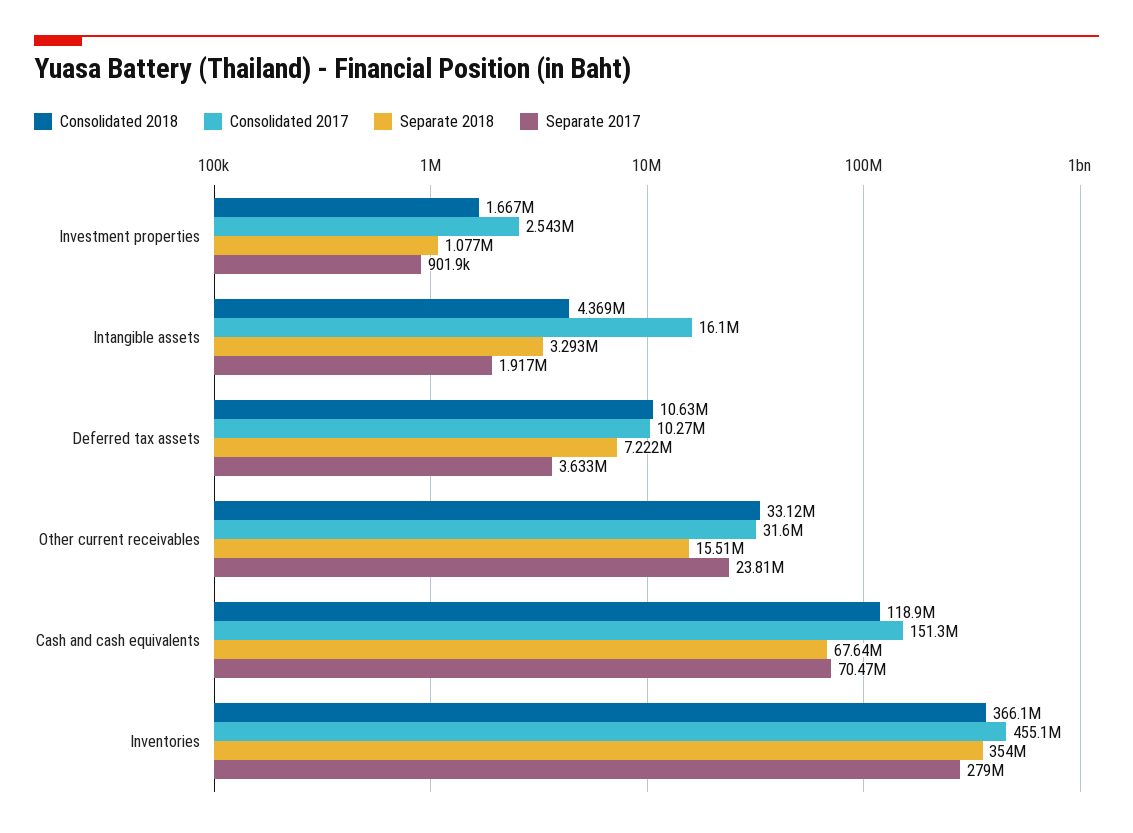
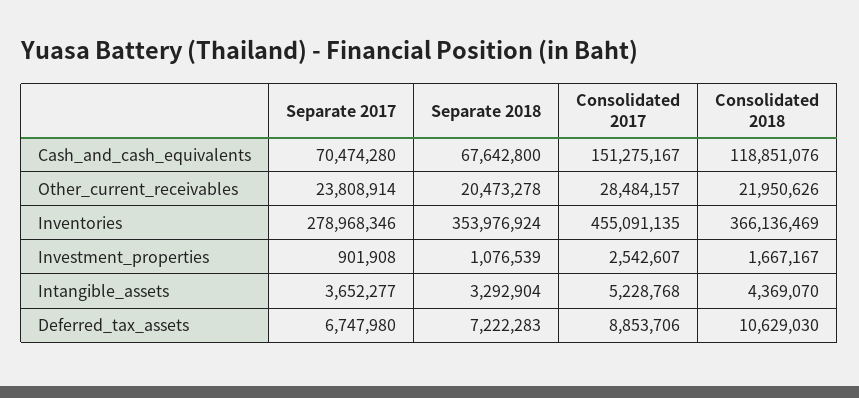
  {
    "Consolidated 2018": {
      "Investment properties": 1667167,
      "Intangible assets": 4369070,
      "Deferred tax assets": 10629030,
-     "Other current receivables": 33120000,
+     "Other current receivables": 21950626,
      "Cash and cash equivalents": 118851076,
      "Inventories": 366136469
    },
    "Consolidated 2017": {
      "Investment properties": 2542607,
-     "Intangible assets": 16100000,
+     "Intangible assets": 5228768,
-     "Deferred tax assets": 10270000,
+     "Deferred tax assets": 8853706,
-     "Other current receivables": 31600000,
+     "Other current receivables": 28484157,
      "Cash and cash equivalents": 151275167,
      "Inventories": 455091135
    },
    "Separate 2018": {
      "Investment properties": 1076539,
      "Intangible assets": 3292904,
      "Deferred tax assets": 7222283,
-     "Other current receivables": 15510000,
+     "Other current receivables": 20473278,
      "Cash and cash equivalents": 67642800,
      "Inventories": 353976924
    },
    "Separate 2017": {
      "Investment properties": 901908,
-     "Intangible assets": 1917000,
+     "Intangible assets": 3652277,
-     "Deferred tax assets": 3633000,
+     "Deferred tax assets": 6747980,
      "Other current receivables": 23808914,
      "Cash and cash equivalents": 70474280,
      "Inventories": 278968346
    }
  }

